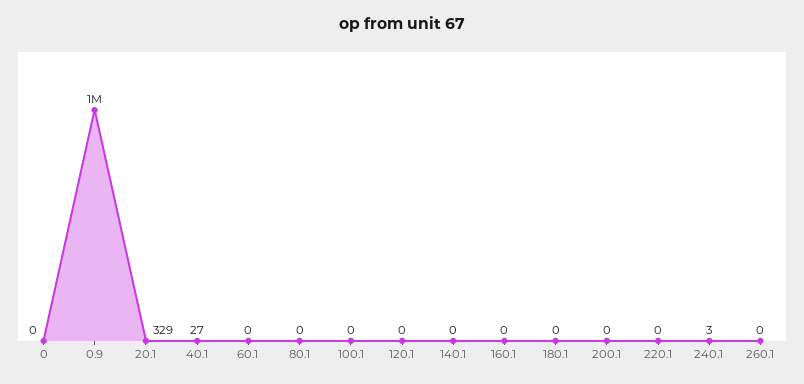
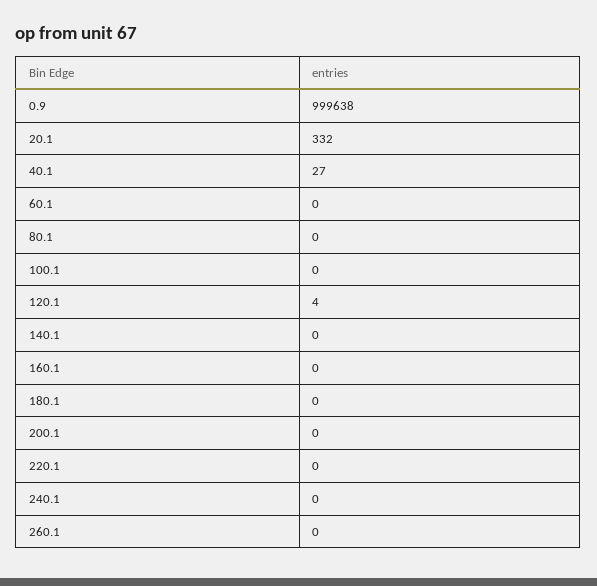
  {
-   "0": 0,
    "0.9": 999638,
-   "20.1": 329,
+   "20.1": 332,
    "40.1": 27,
    "60.1": 0,
    "80.1": 0,
    "100.1": 0,
-   "120.1": 0,
+   "120.1": 4,
    "140.1": 0,
    "160.1": 0,
    "180.1": 0,
    "200.1": 0,
    "220.1": 0,
-   "240.1": 3,
+   "240.1": 0,
    "260.1": 0
  }

